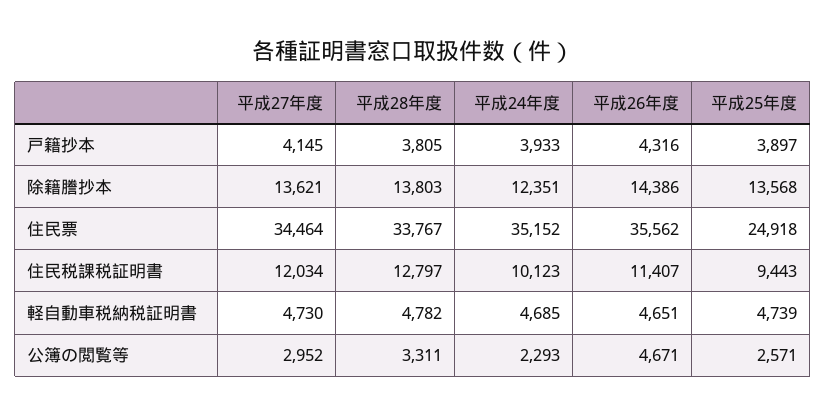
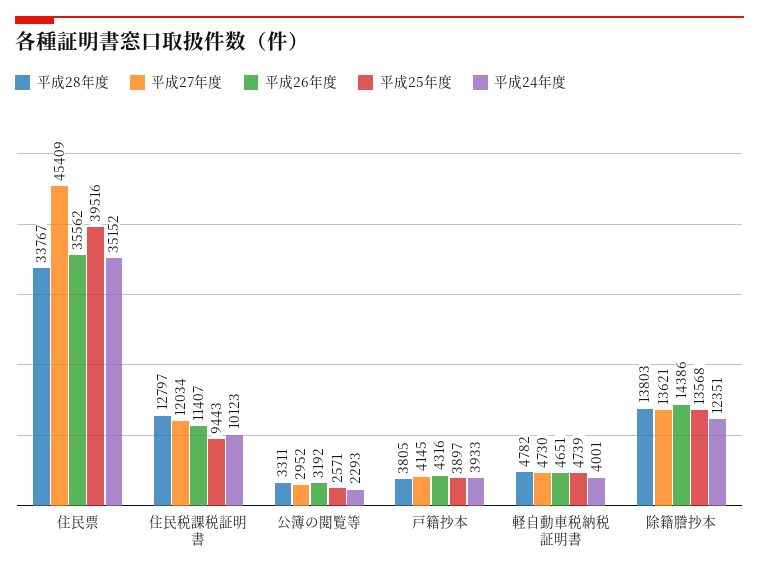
  {
    "平成27年度": {
      "戸籍抄本": 4145,
      "除籍謄抄本": 13621,
-     "住民票": 34464,
+     "住民票": 45409,
      "住民税課税証明書": 12034,
      "軽自動車税納税証明書": 4730,
      "公簿の閲覧等": 2952
    },
    "平成28年度": {
      "戸籍抄本": 3805,
      "除籍謄抄本": 13803,
      "住民票": 33767,
      "住民税課税証明書": 12797,
      "軽自動車税納税証明書": 4782,
      "公簿の閲覧等": 3311
    },
    "平成24年度": {
      "戸籍抄本": 3933,
      "除籍謄抄本": 12351,
      "住民票": 35152,
      "住民税課税証明書": 10123,
-     "軽自動車税納税証明書": 4685,
+     "軽自動車税納税証明書": 4001,
      "公簿の閲覧等": 2293
    },
    "平成26年度": {
      "戸籍抄本": 4316,
      "除籍謄抄本": 14386,
      "住民票": 35562,
      "住民税課税証明書": 11407,
      "軽自動車税納税証明書": 4651,
-     "公簿の閲覧等": 4671
+     "公簿の閲覧等": 3192
    },
    "平成25年度": {
      "戸籍抄本": 3897,
      "除籍謄抄本": 13568,
-     "住民票": 24918,
+     "住民票": 39516,
      "住民税課税証明書": 9443,
      "軽自動車税納税証明書": 4739,
      "公簿の閲覧等": 2571
    }
  }

